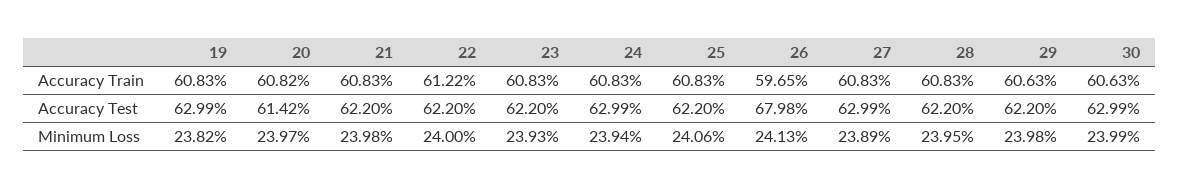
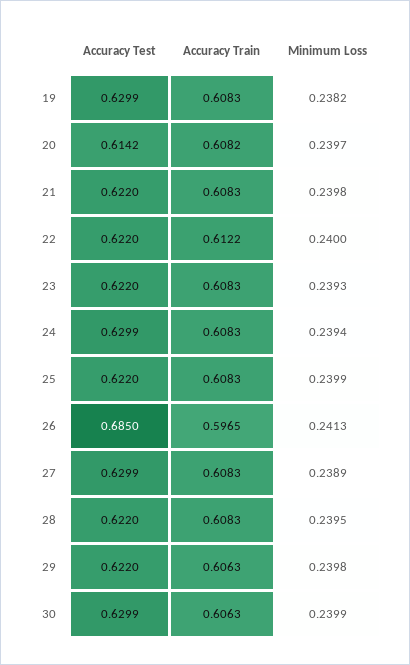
  {
    "19": {
      "Accuracy Train": 0.6083,
      "Accuracy Test": 0.6299,
      "Minimum Loss": 0.2382
    },
    "20": {
      "Accuracy Train": 0.6082,
      "Accuracy Test": 0.6142,
      "Minimum Loss": 0.2397
    },
    "21": {
      "Accuracy Train": 0.6083,
      "Accuracy Test": 0.622,
      "Minimum Loss": 0.2398
    },
    "22": {
      "Accuracy Train": 0.6122,
      "Accuracy Test": 0.622,
      "Minimum Loss": 0.24
    },
    "23": {
      "Accuracy Train": 0.6083,
      "Accuracy Test": 0.622,
      "Minimum Loss": 0.2393
    },
    "24": {
      "Accuracy Train": 0.6083,
      "Accuracy Test": 0.6299,
      "Minimum Loss": 0.2394
    },
    "25": {
      "Accuracy Train": 0.6083,
      "Accuracy Test": 0.622,
-     "Minimum Loss": 0.2406
+     "Minimum Loss": 0.2399
    },
    "26": {
      "Accuracy Train": 0.5965,
-     "Accuracy Test": 0.6798,
+     "Accuracy Test": 0.685,
      "Minimum Loss": 0.2413
    },
    "27": {
      "Accuracy Train": 0.6083,
      "Accuracy Test": 0.6299,
      "Minimum Loss": 0.2389
    },
    "28": {
      "Accuracy Train": 0.6083,
      "Accuracy Test": 0.622,
      "Minimum Loss": 0.2395
    },
    "29": {
      "Accuracy Train": 0.6063,
      "Accuracy Test": 0.622,
      "Minimum Loss": 0.2398
    },
    "30": {
      "Accuracy Train": 0.6063,
      "Accuracy Test": 0.6299,
      "Minimum Loss": 0.2399
    }
  }

